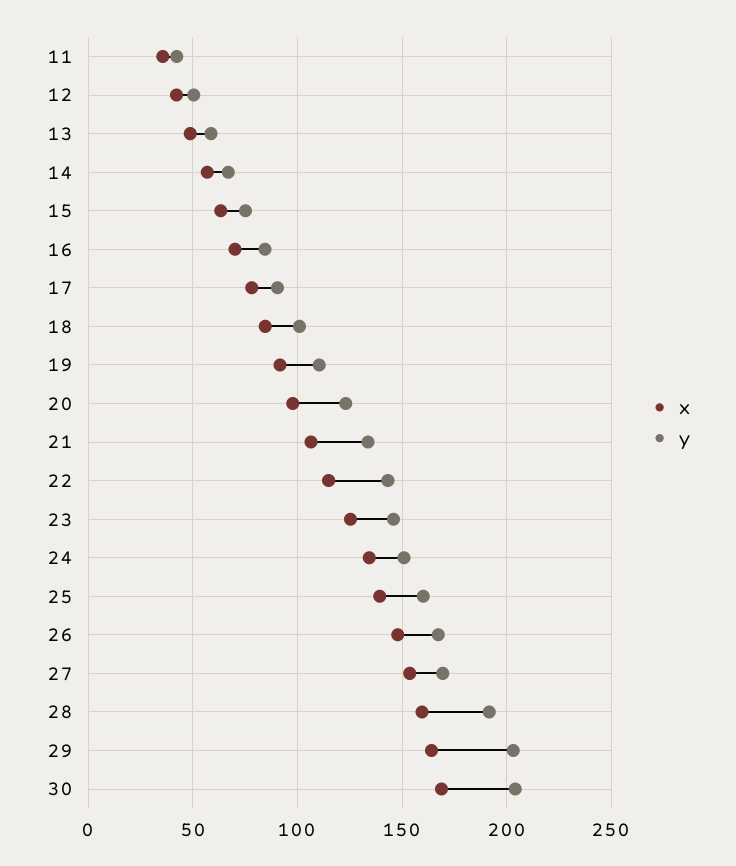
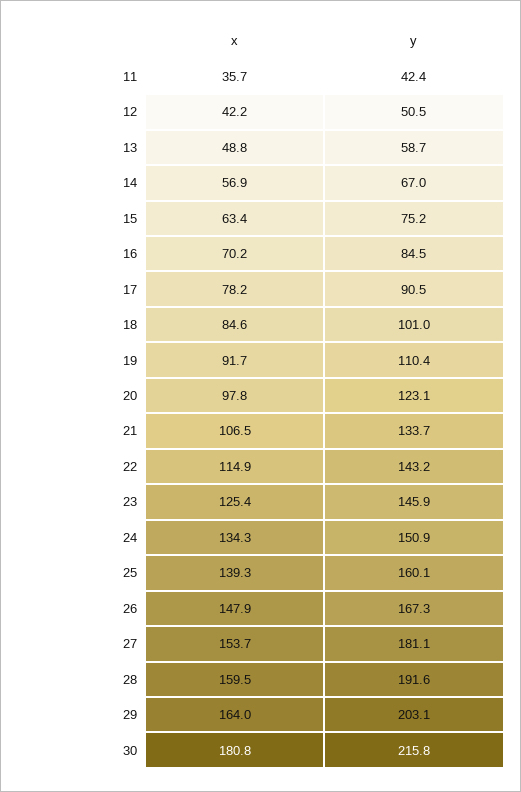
  {
    "x": {
      "11": 35.7,
      "12": 42.2,
      "13": 48.8,
      "14": 56.9,
      "15": 63.4,
      "16": 70.2,
      "17": 78.2,
      "18": 84.6,
      "19": 91.7,
      "20": 97.8,
      "21": 106.5,
      "22": 114.9,
      "23": 125.4,
      "24": 134.3,
      "25": 139.3,
      "26": 147.9,
      "27": 153.7,
      "28": 159.5,
      "29": 164,
-     "30": 170
+     "30": 180.8
    },
    "y": {
      "11": 42.4,
      "12": 50.5,
      "13": 58.7,
      "14": 67,
      "15": 75.2,
      "16": 84.5,
      "17": 90.5,
      "18": 101,
      "19": 110.4,
      "20": 123.1,
      "21": 133.7,
      "22": 143.2,
      "23": 145.9,
      "24": 150.9,
      "25": 160.1,
      "26": 167.3,
-     "27": 170,
+     "27": 181.1,
      "28": 191.6,
      "29": 203.1,
-     "30": 205
+     "30": 215.8
    }
  }

